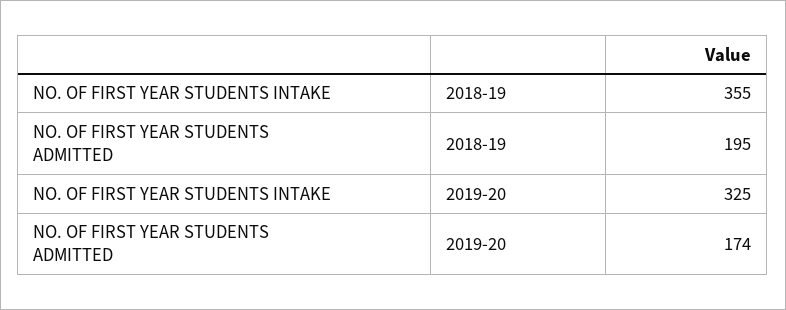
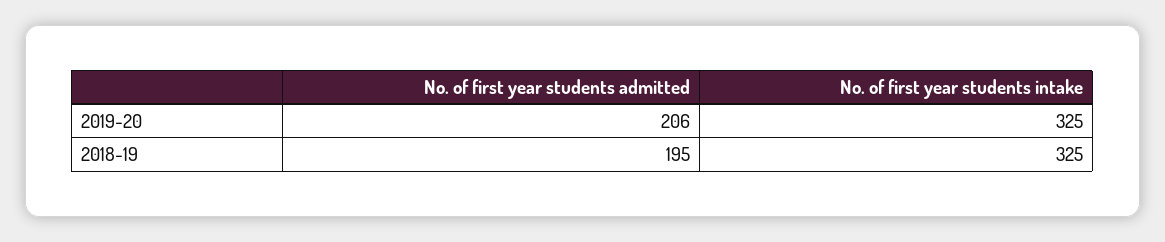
  {
    "NO. OF FIRST YEAR STUDENTS INTAKE": {
-     "2018-19": 355,
+     "2018-19": 325,
      "2019-20": 325
    },
    "NO. OF FIRST YEAR STUDENTS ADMITTED": {
      "2018-19": 195,
-     "2019-20": 174
+     "2019-20": 206
    }
  }

